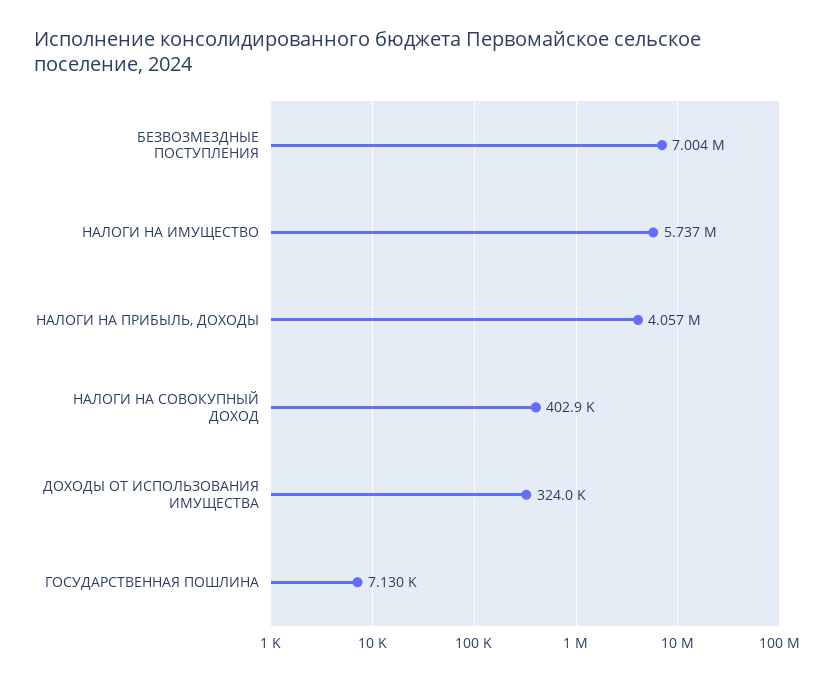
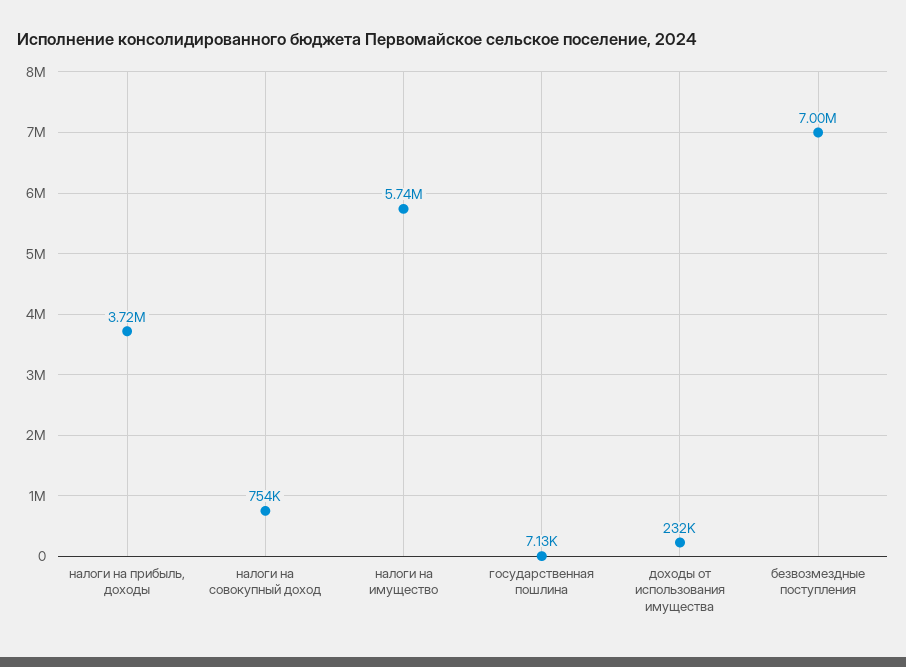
  {
    "БЕЗВОЗМЕЗДНЫЕ ПОСТУПЛЕНИЯ": 7004000,
    "НАЛОГИ НА ИМУЩЕСТВО": 5737000,
-   "НАЛОГИ НА ПРИБЫЛЬ, ДОХОДЫ": 4057000,
+   "НАЛОГИ НА ПРИБЫЛЬ, ДОХОДЫ": 3720000,
-   "НАЛОГИ НА СОВОКУПНЫЙ ДОХОД": 402900,
+   "НАЛОГИ НА СОВОКУПНЫЙ ДОХОД": 754000,
-   "ДОХОДЫ ОТ ИСПОЛЬЗОВАНИЯ ИМУЩЕСТВА": 324000,
+   "ДОХОДЫ ОТ ИСПОЛЬЗОВАНИЯ ИМУЩЕСТВА": 232000,
    "ГОСУДАРСТВЕННАЯ ПОШЛИНА": 7130
  }

